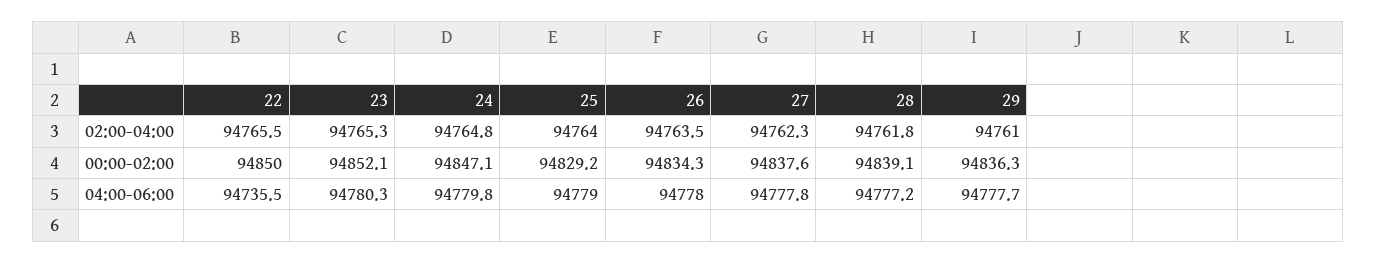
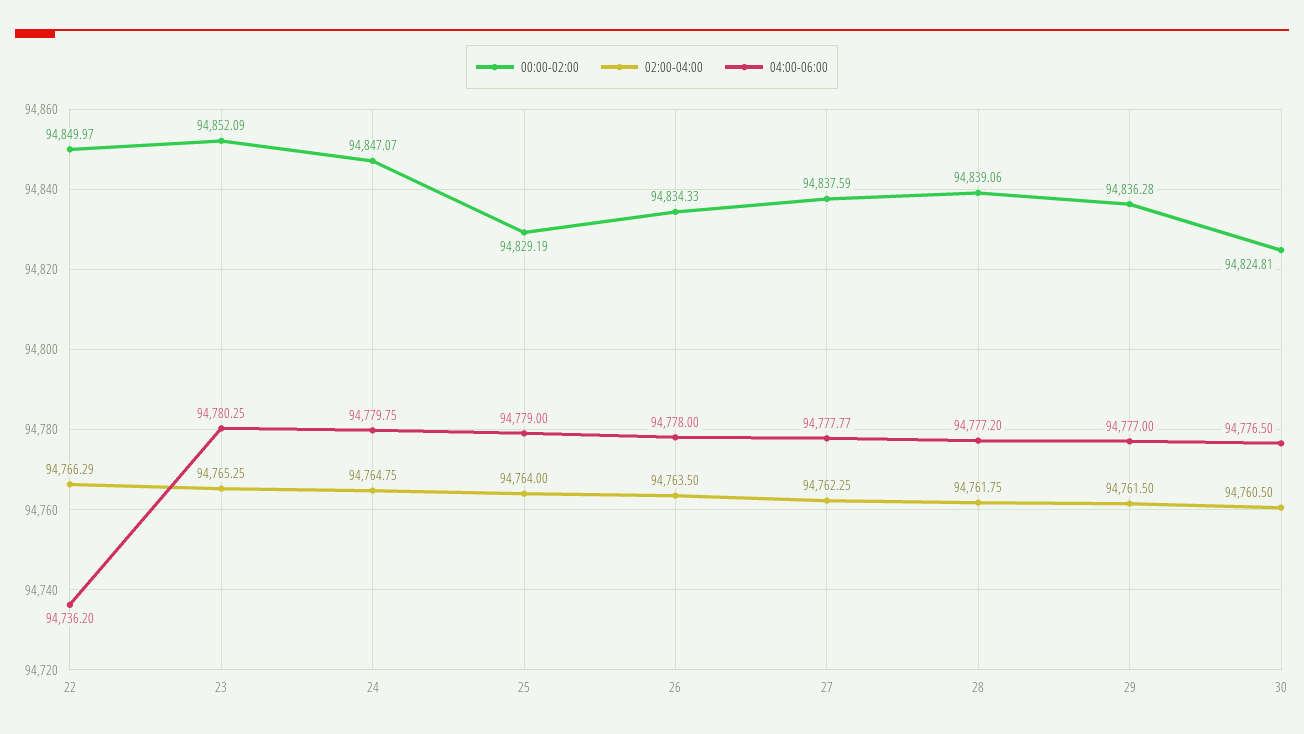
  {
    "02:00-04:00": {
-     "22": 94765.5,
+     "22": 94766.29,
      "23": 94765.25,
      "24": 94764.75,
      "25": 94764,
      "26": 94763.5,
      "27": 94762.25,
      "28": 94761.75,
-     "29": 94761
+     "29": 94761.5,
+     "30": 94760.5
    },
    "00:00-02:00": {
      "22": 94849.97,
      "23": 94852.09,
      "24": 94847.07,
      "25": 94829.19,
      "26": 94834.33,
      "27": 94837.59,
      "28": 94839.06,
-     "29": 94836.28
+     "29": 94836.28,
+     "30": 94824.81
    },
    "04:00-06:00": {
-     "22": 94735.5,
+     "22": 94736.2,
      "23": 94780.25,
      "24": 94779.75,
      "25": 94779,
      "26": 94778,
      "27": 94777.77,
      "28": 94777.2,
-     "29": 94777.7
+     "29": 94777,
+     "30": 94776.5
    }
  }

